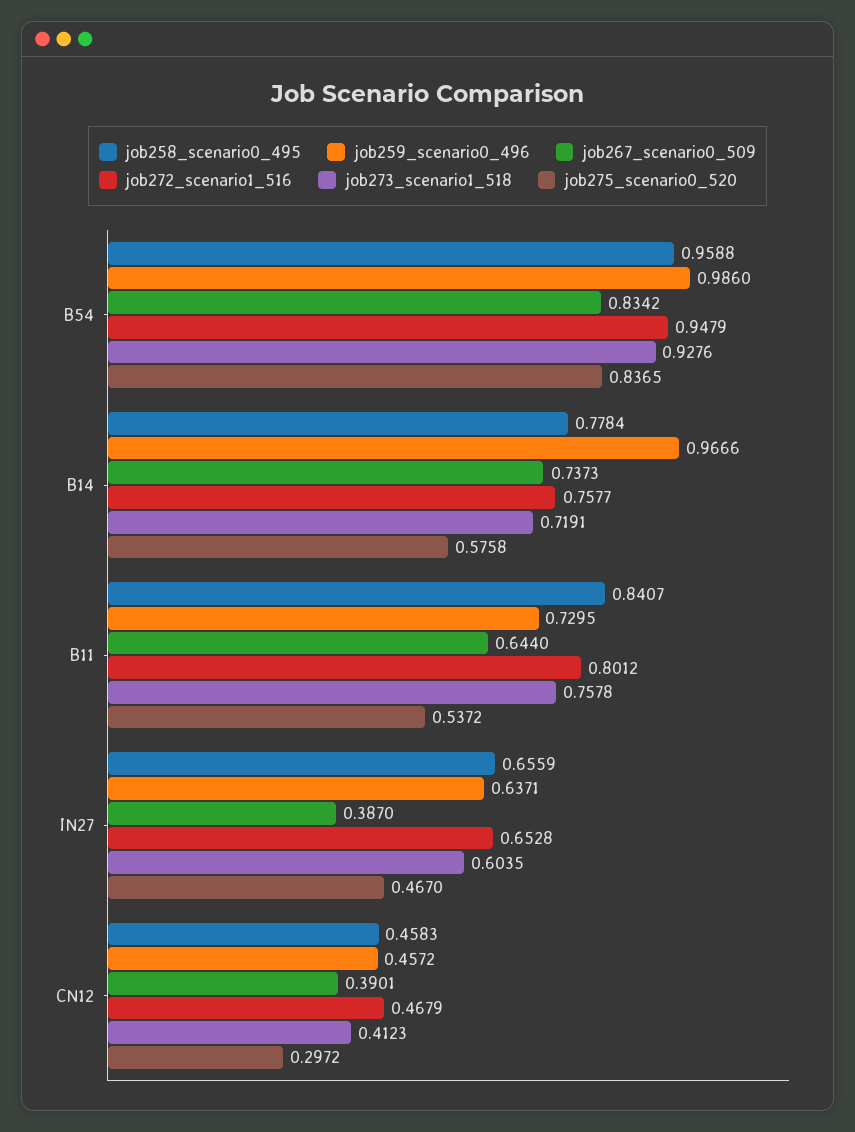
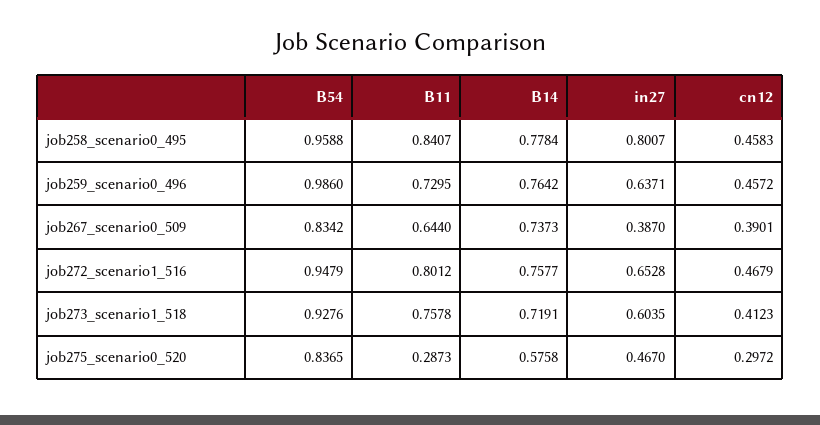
  {
    "job258_scenario0_495": {
      "B54": 0.9588,
      "B14": 0.7784,
      "B11": 0.8407,
-     "IN27": 0.6559,
+     "IN27": 0.8007,
      "CN12": 0.4583
    },
    "job259_scenario0_496": {
      "B54": 0.986,
-     "B14": 0.9666,
+     "B14": 0.7642,
      "B11": 0.7295,
      "IN27": 0.6371,
      "CN12": 0.4572
    },
    "job267_scenario0_509": {
      "B54": 0.8342,
      "B14": 0.7373,
      "B11": 0.644,
      "IN27": 0.387,
      "CN12": 0.3901
    },
    "job272_scenario1_516": {
      "B54": 0.9479,
      "B14": 0.7577,
      "B11": 0.8012,
      "IN27": 0.6528,
      "CN12": 0.4679
    },
    "job273_scenario1_518": {
      "B54": 0.9276,
      "B14": 0.7191,
      "B11": 0.7578,
      "IN27": 0.6035,
      "CN12": 0.4123
    },
    "job275_scenario0_520": {
      "B54": 0.8365,
      "B14": 0.5758,
-     "B11": 0.5372,
+     "B11": 0.2873,
      "IN27": 0.467,
      "CN12": 0.2972
    }
  }

